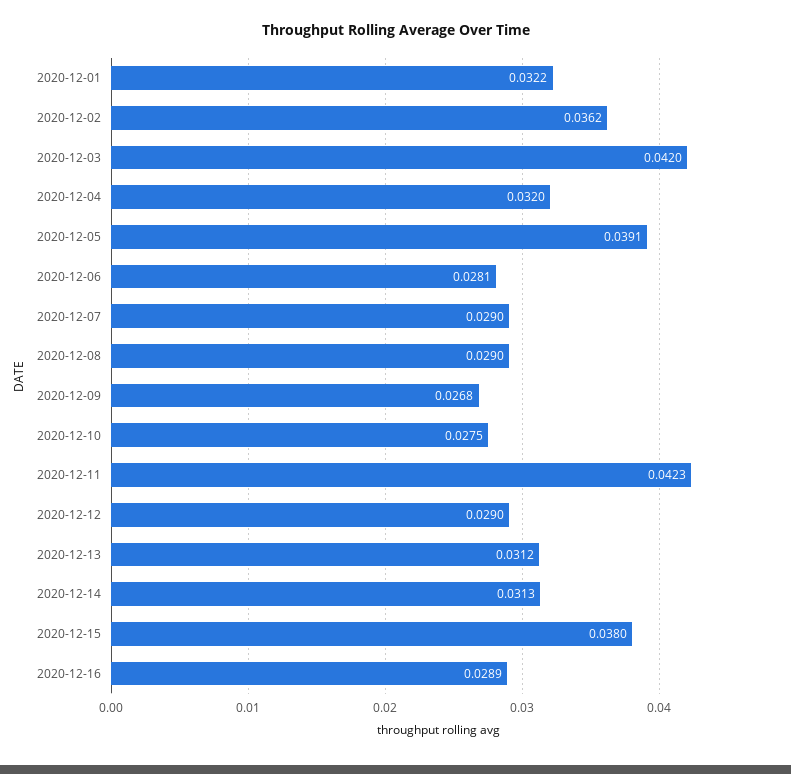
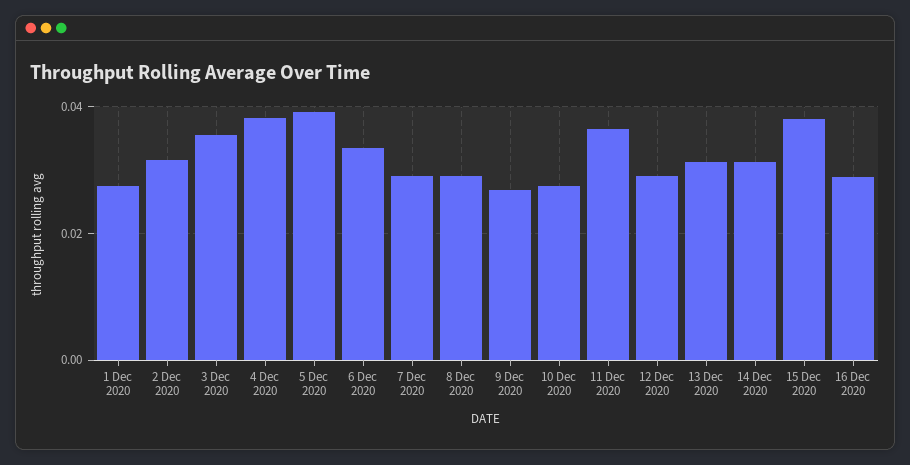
  {
-   "2020-12-01": 0.0322,
+   "2020-12-01": 0.028,
-   "2020-12-02": 0.0362,
+   "2020-12-02": 0.032,
-   "2020-12-03": 0.042,
+   "2020-12-03": 0.036,
-   "2020-12-04": 0.032,
+   "2020-12-04": 0.038,
    "2020-12-05": 0.0391,
-   "2020-12-06": 0.0281,
+   "2020-12-06": 0.034,
    "2020-12-07": 0.029,
    "2020-12-08": 0.029,
    "2020-12-09": 0.0268,
    "2020-12-10": 0.0275,
-   "2020-12-11": 0.0423,
+   "2020-12-11": 0.036,
    "2020-12-12": 0.029,
    "2020-12-13": 0.0312,
    "2020-12-14": 0.0313,
    "2020-12-15": 0.038,
    "2020-12-16": 0.0289
  }

